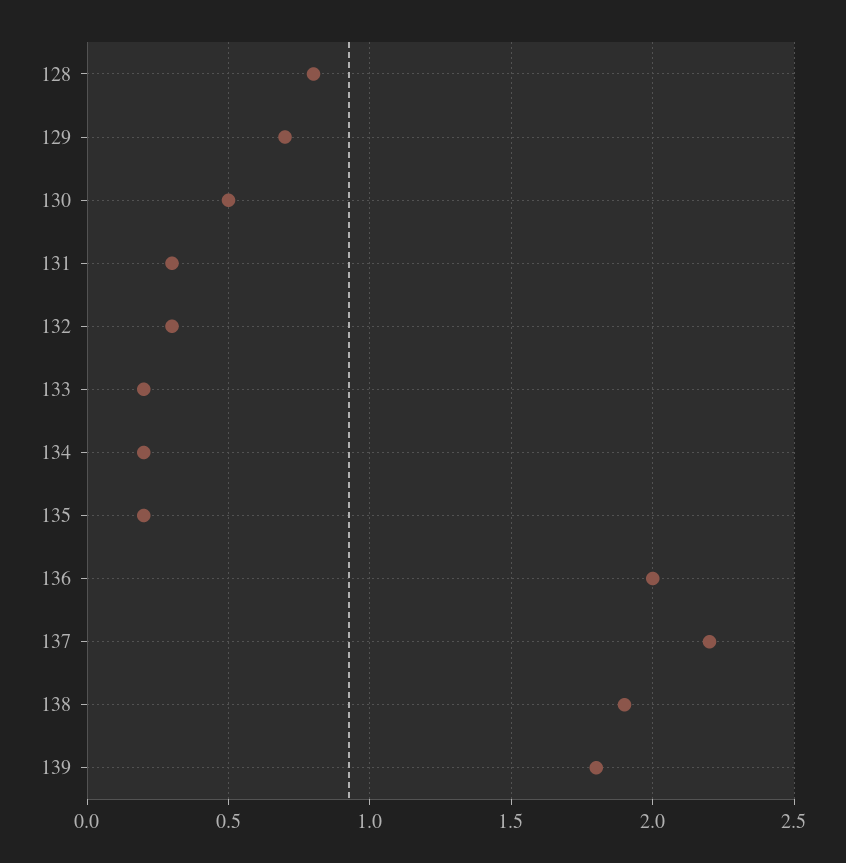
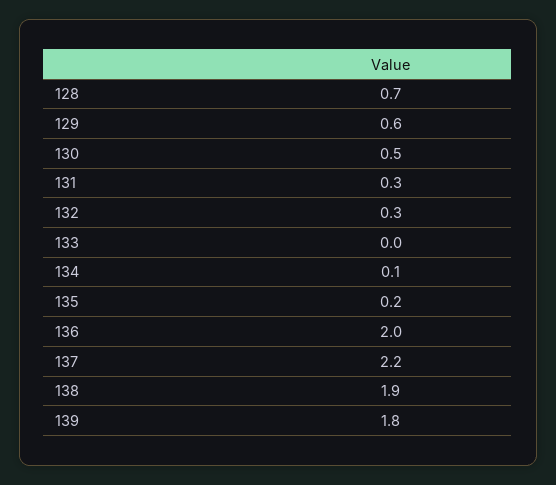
  {
-   "128": 0.8,
+   "128": 0.7,
-   "129": 0.7,
+   "129": 0.6,
    "130": 0.5,
    "131": 0.3,
    "132": 0.3,
-   "133": 0.2,
+   "133": 0,
-   "134": 0.2,
+   "134": 0.1,
    "135": 0.2,
    "136": 2,
    "137": 2.2,
    "138": 1.9,
    "139": 1.8
  }

